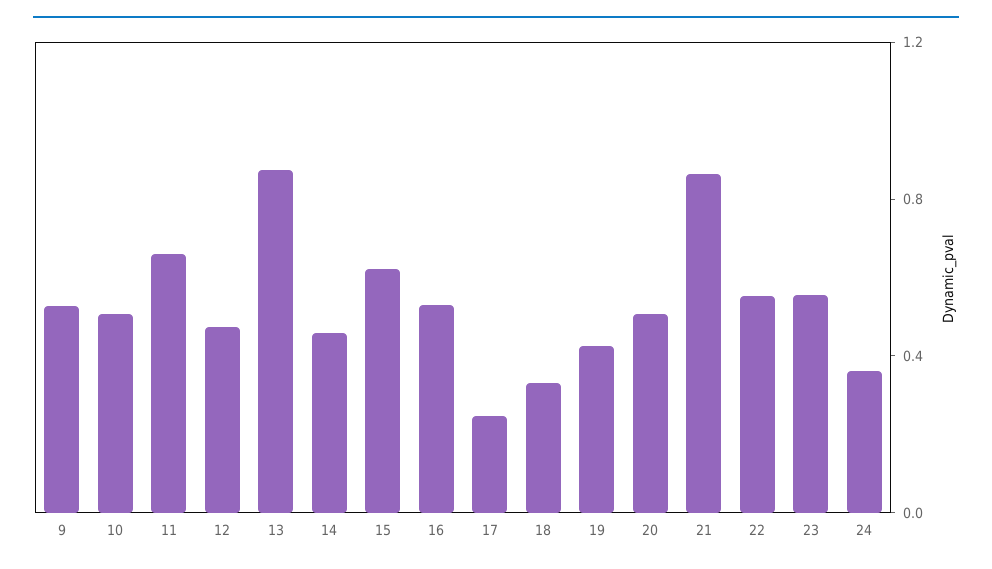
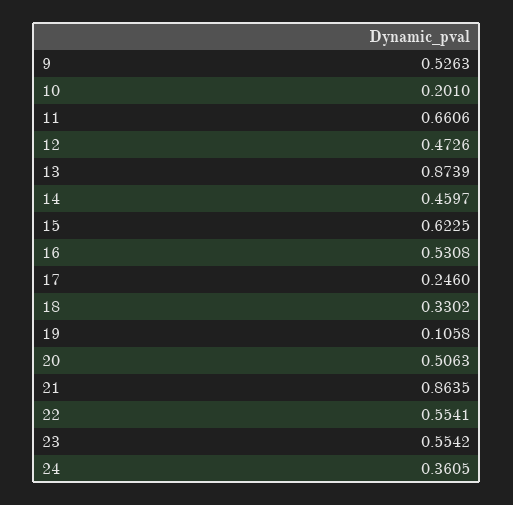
  {
    "9": 0.5263,
-   "10": 0.5,
+   "10": 0.201,
    "11": 0.6606,
    "12": 0.4726,
    "13": 0.8739,
    "14": 0.4597,
    "15": 0.6225,
    "16": 0.5308,
    "17": 0.246,
    "18": 0.3302,
-   "19": 0.4,
+   "19": 0.1058,
    "20": 0.5063,
    "21": 0.8635,
    "22": 0.5541,
    "23": 0.5542,
    "24": 0.3605
  }

